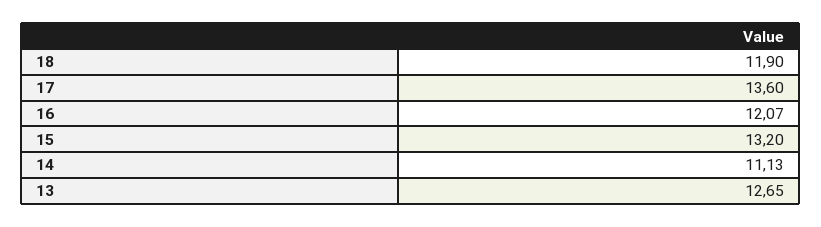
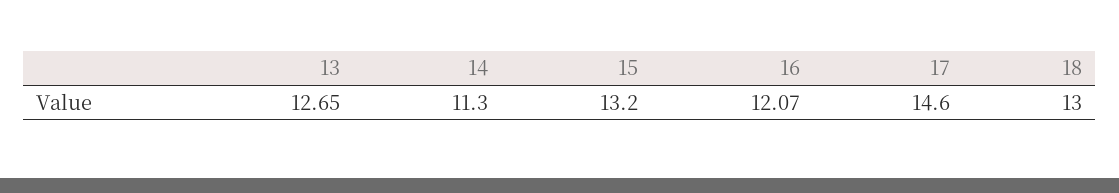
  {
-   "18": 11.9,
+   "18": 13,
-   "17": 13.6,
+   "17": 14.6,
    "16": 12.07,
    "15": 13.2,
-   "14": 11.13,
+   "14": 11.3,
    "13": 12.65
  }

